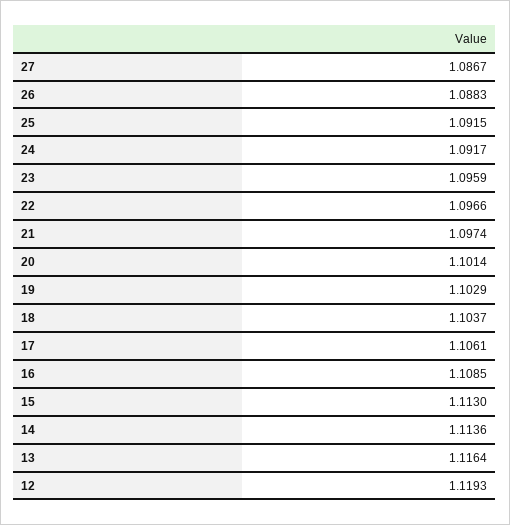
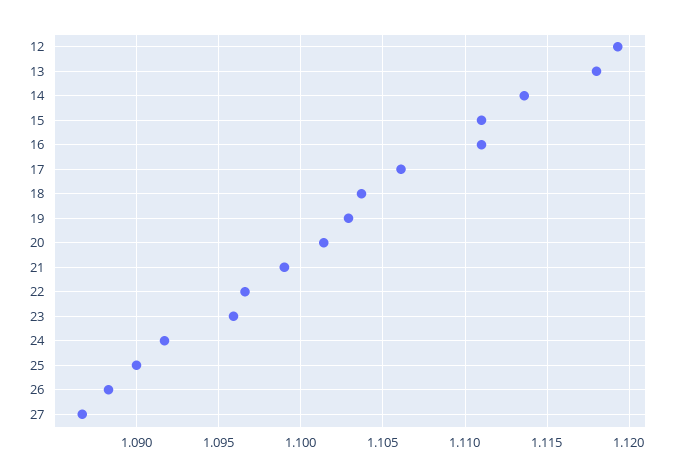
  {
    "27": 1.0867,
    "26": 1.0883,
-   "25": 1.0915,
+   "25": 1.09,
    "24": 1.0917,
    "23": 1.0959,
    "22": 1.0966,
-   "21": 1.0974,
+   "21": 1.099,
    "20": 1.1014,
    "19": 1.1029,
    "18": 1.1037,
    "17": 1.1061,
-   "16": 1.1085,
+   "16": 1.111,
-   "15": 1.113,
+   "15": 1.111,
    "14": 1.1136,
-   "13": 1.1164,
+   "13": 1.118,
    "12": 1.1193
  }

